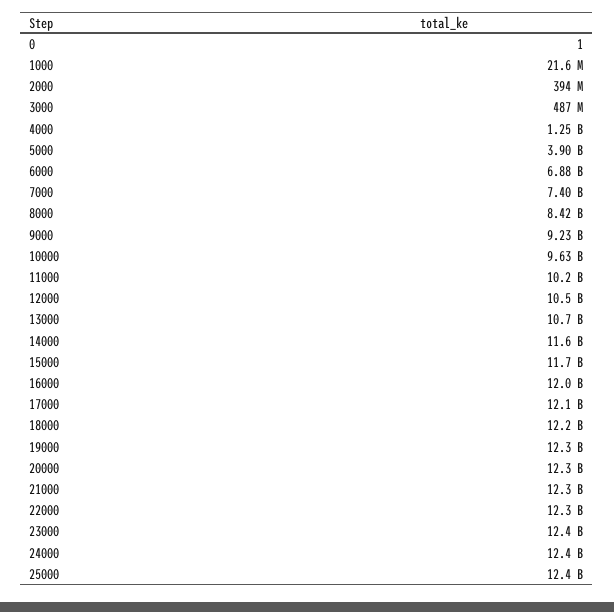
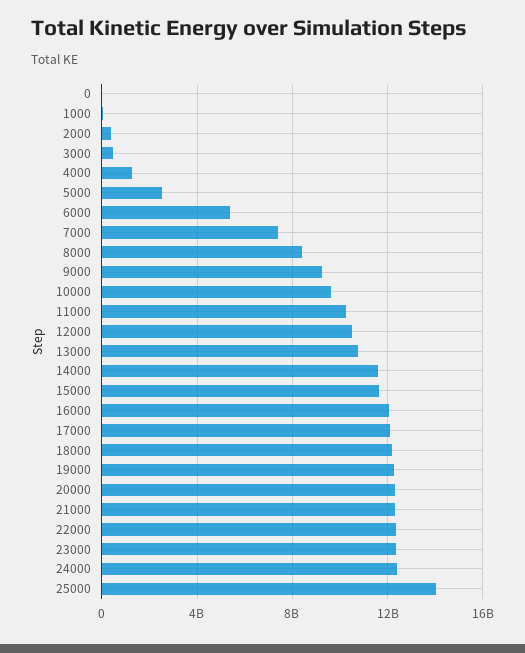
  {
    "0": 1,
    "1000": 21600000,
    "2000": 394000000,
    "3000": 487000000,
    "4000": 1250000000,
-   "5000": 3900000000,
+   "5000": 2500000000,
-   "6000": 6880000000,
+   "6000": 5500000000,
    "7000": 7400000000,
    "8000": 8420000000,
    "9000": 9230000000,
    "10000": 9630000000,
    "11000": 10200000000,
    "12000": 10500000000,
    "13000": 10700000000,
    "14000": 11600000000,
    "15000": 11700000000,
    "16000": 12000000000,
    "17000": 12100000000,
    "18000": 12200000000,
    "19000": 12300000000,
    "20000": 12300000000,
    "21000": 12300000000,
    "22000": 12300000000,
    "23000": 12400000000,
    "24000": 12400000000,
-   "25000": 12400000000
+   "25000": 14000000000
  }

